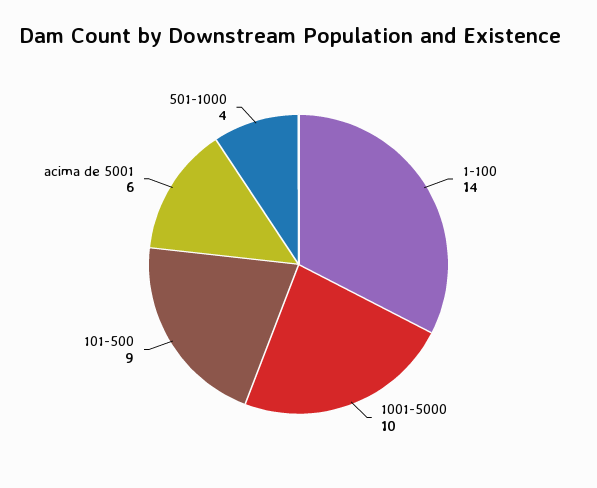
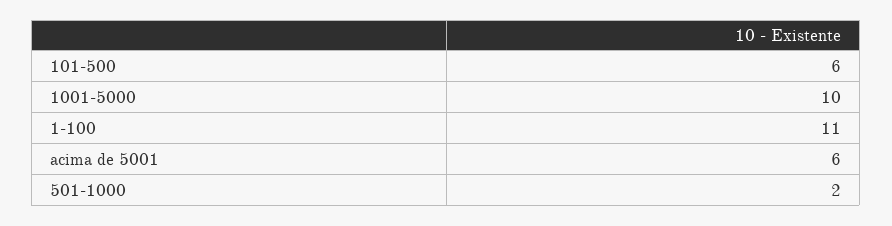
  {
-   "1-100": 14,
+   "1-100": 11,
    "1001-5000": 10,
-   "101-500": 9,
+   "101-500": 6,
    "acima de 5001": 6,
-   "501-1000": 4
+   "501-1000": 2
  }

